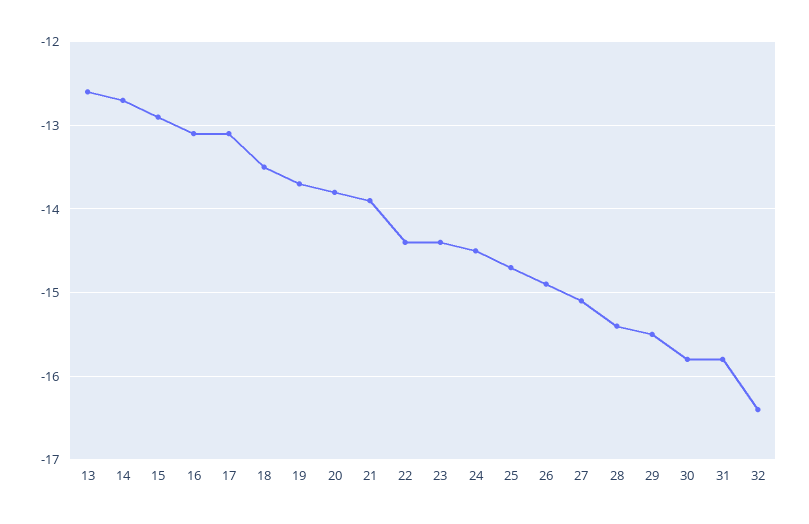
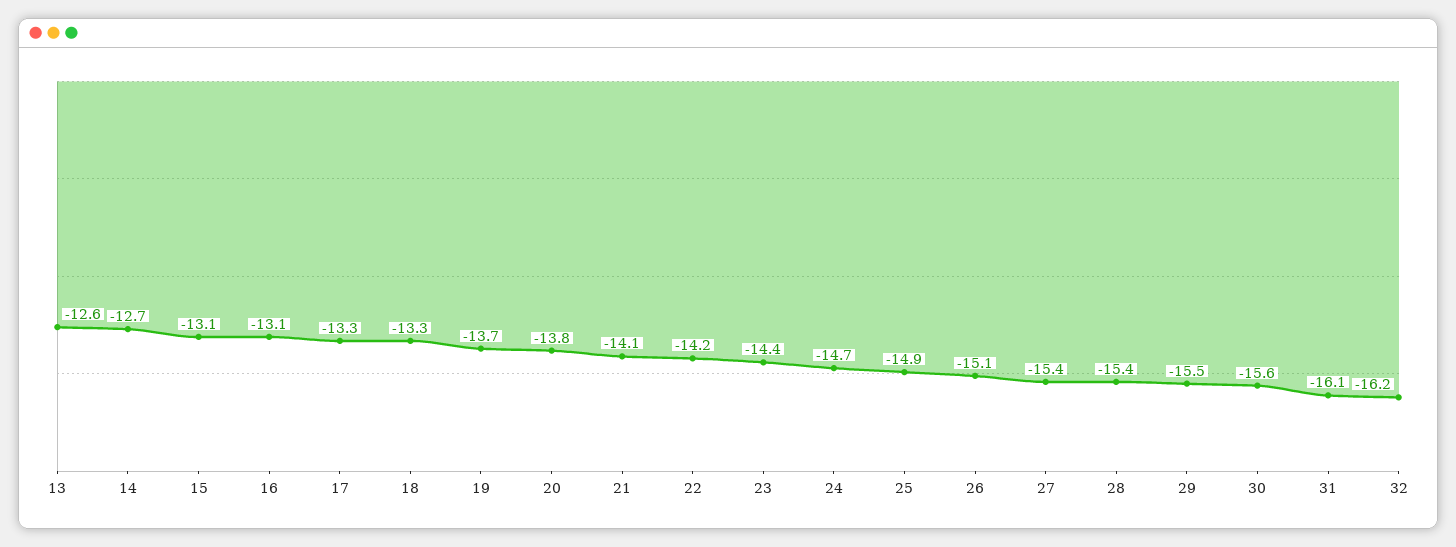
  {
    "13": -12.6,
    "14": -12.7,
-   "15": -12.9,
+   "15": -13.1,
    "16": -13.1,
-   "17": -13.1,
+   "17": -13.3,
-   "18": -13.5,
+   "18": -13.3,
    "19": -13.7,
    "20": -13.8,
-   "21": -13.9,
+   "21": -14.1,
-   "22": -14.4,
+   "22": -14.2,
    "23": -14.4,
-   "24": -14.5,
+   "24": -14.7,
-   "25": -14.7,
+   "25": -14.9,
-   "26": -14.9,
+   "26": -15.1,
-   "27": -15.1,
+   "27": -15.4,
    "28": -15.4,
    "29": -15.5,
-   "30": -15.8,
+   "30": -15.6,
-   "31": -15.8,
+   "31": -16.1,
-   "32": -16.4
+   "32": -16.2
  }

